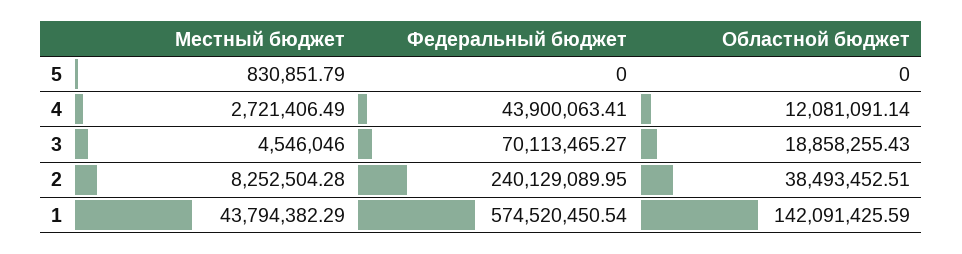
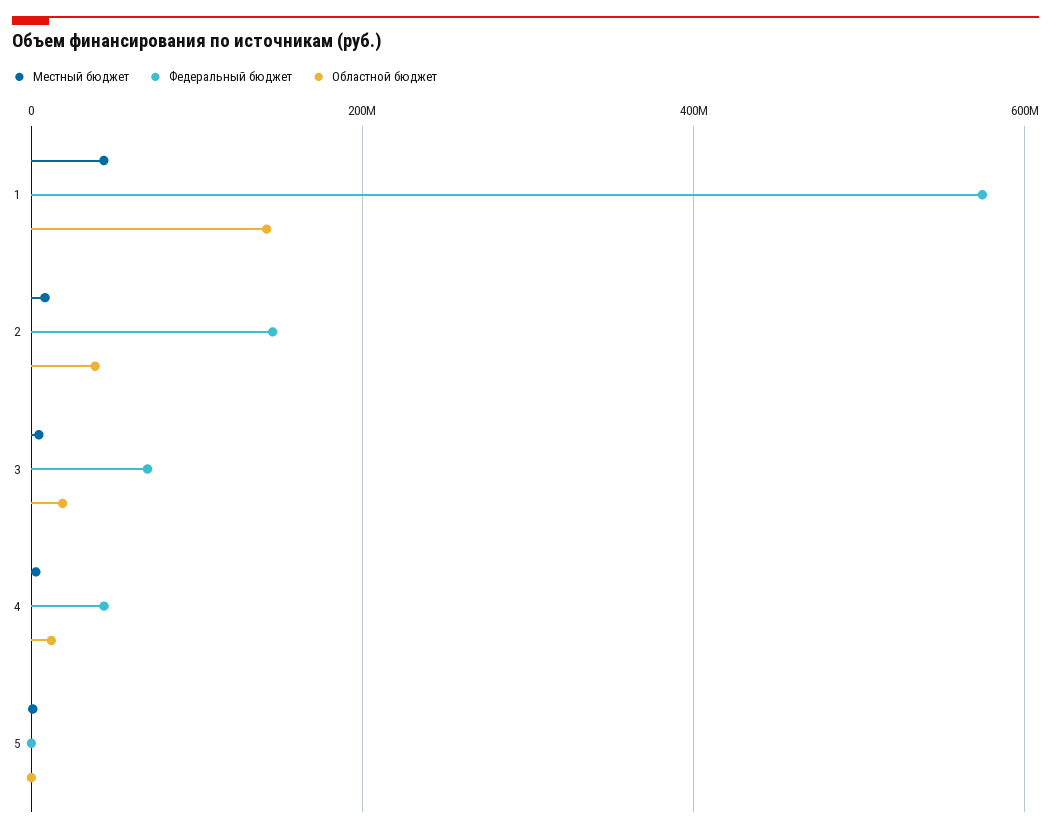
  {
    "Местный бюджет": {
      "5": 830851.79,
      "4": 2721406.49,
      "3": 4546046,
      "2": 8252504.28,
      "1": 43794382.29
    },
    "Федеральный бюджет": {
      "5": 0,
      "4": 43900063.41,
      "3": 70113465.27,
-     "2": 240129089.95,
+     "2": 140000000,
      "1": 574520450.54
    },
    "Областной бюджет": {
      "5": 0,
      "4": 12081091.14,
      "3": 18858255.43,
      "2": 38493452.51,
      "1": 142091425.59
    }
  }

